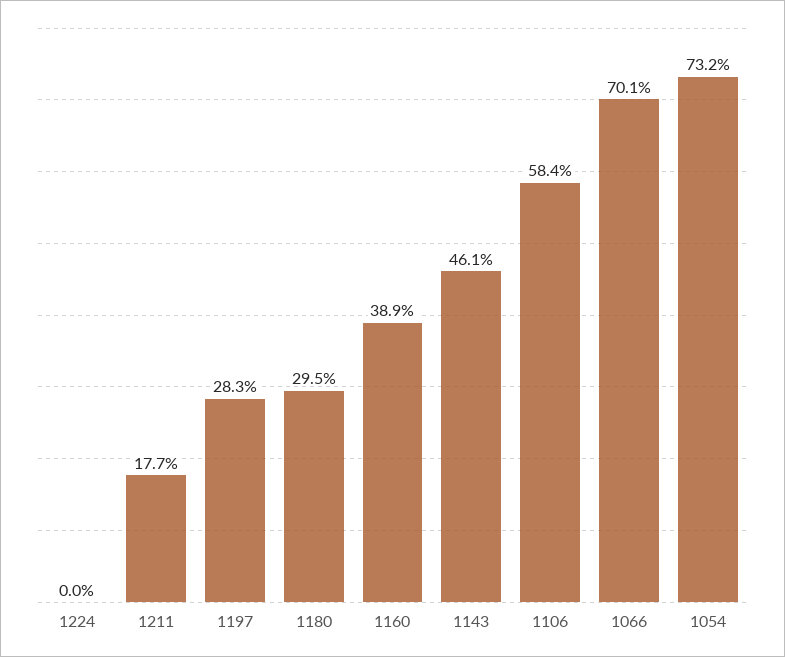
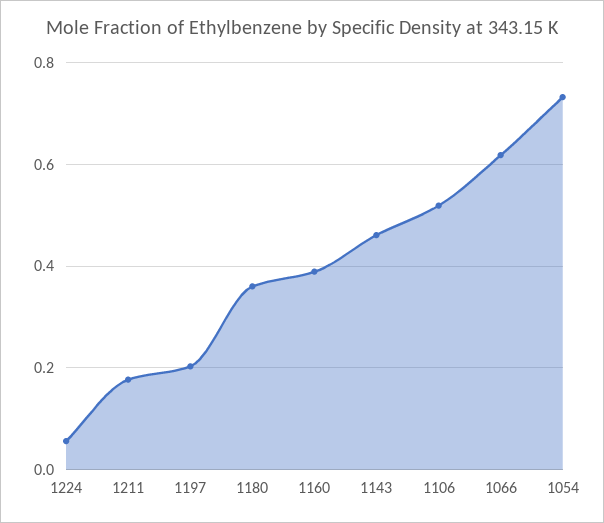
  {
-   "1224": 0,
+   "1224": 0.06,
    "1211": 0.177,
-   "1197": 0.283,
+   "1197": 0.2,
-   "1180": 0.295,
+   "1180": 0.36,
    "1160": 0.389,
    "1143": 0.461,
-   "1106": 0.584,
+   "1106": 0.52,
-   "1066": 0.701,
+   "1066": 0.62,
    "1054": 0.732
  }

